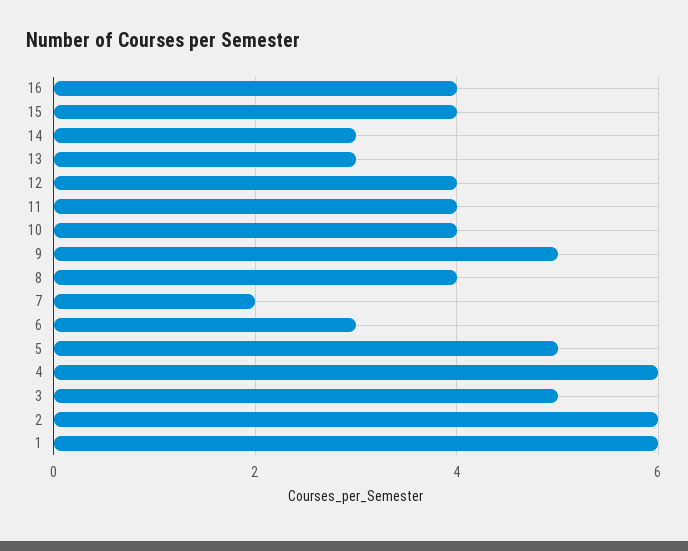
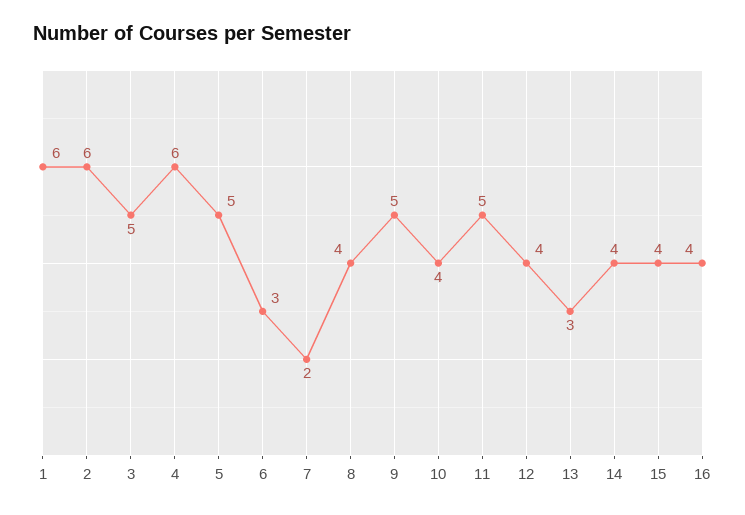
  {
    "16": 4,
    "15": 4,
-   "14": 3,
+   "14": 4,
    "13": 3,
    "12": 4,
-   "11": 4,
+   "11": 5,
    "10": 4,
    "9": 5,
    "8": 4,
    "7": 2,
    "6": 3,
    "5": 5,
    "4": 6,
    "3": 5,
    "2": 6,
    "1": 6
  }

